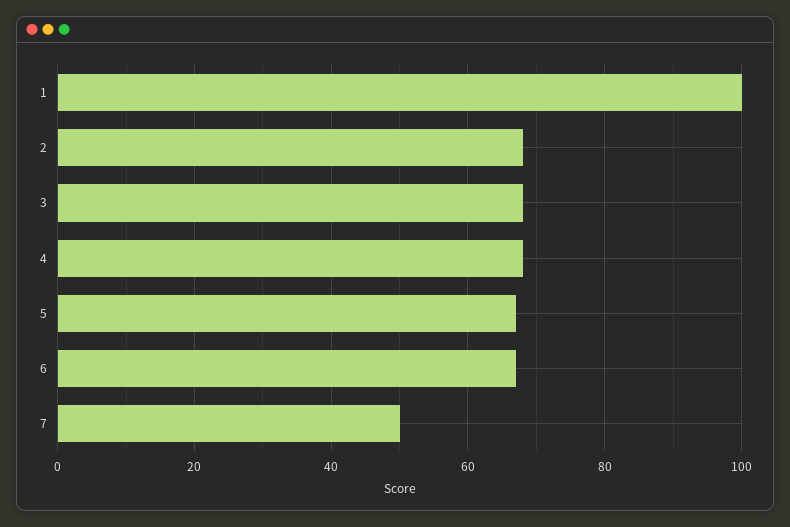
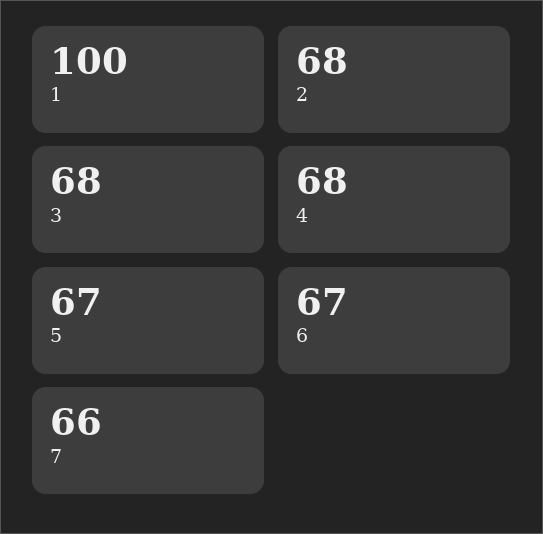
  {
    "1": 100,
    "2": 68,
    "3": 68,
    "4": 68,
    "5": 67,
    "6": 67,
-   "7": 50
+   "7": 66
  }

